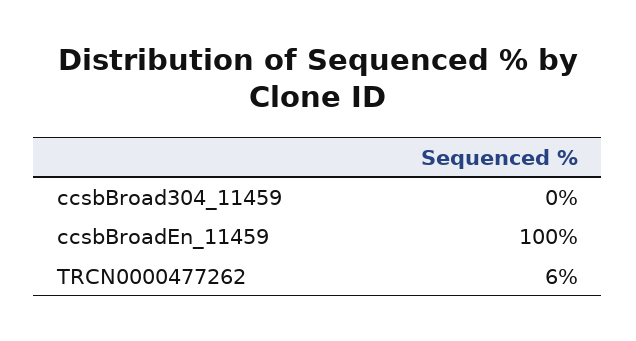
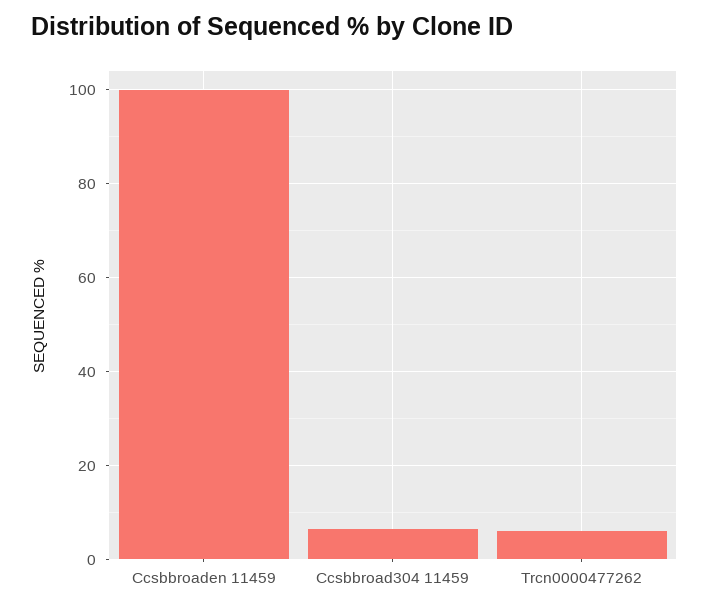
  {
-   "ccsbBroad304_11459": 0,
+   "ccsbBroad304_11459": 6,
    "ccsbBroadEn_11459": 100,
    "TRCN0000477262": 6
  }

